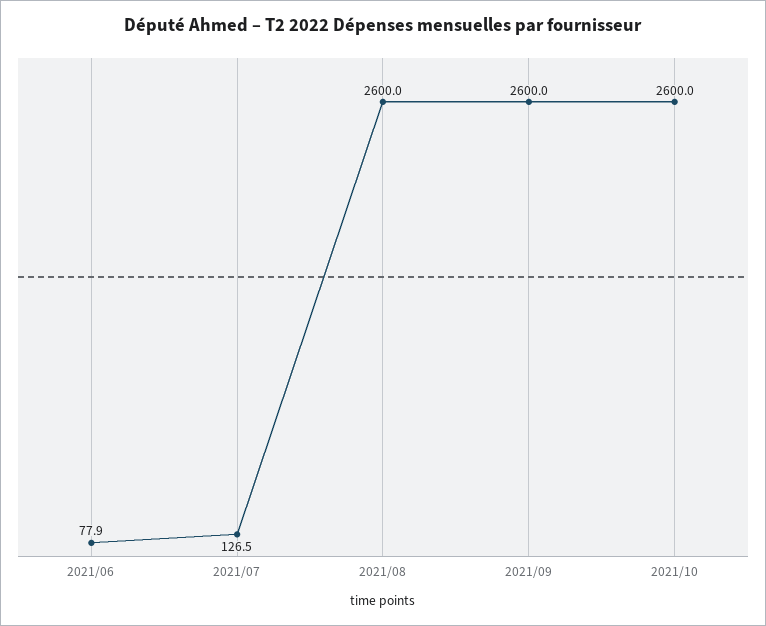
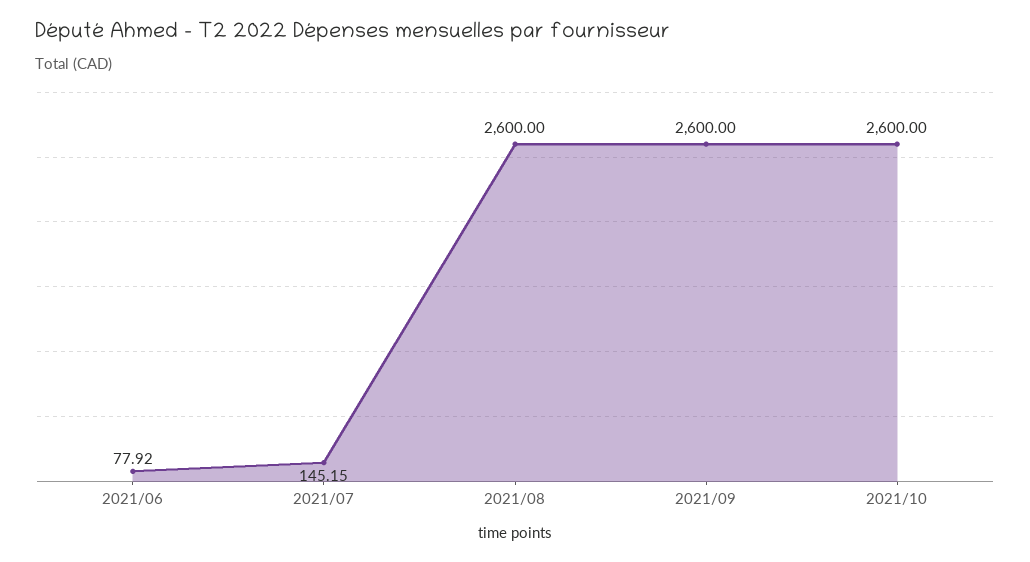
  {
    "2021/06": 77.92,
-   "2021/07": 126.5,
+   "2021/07": 145.15,
    "2021/08": 2600,
    "2021/09": 2600,
    "2021/10": 2600
  }

